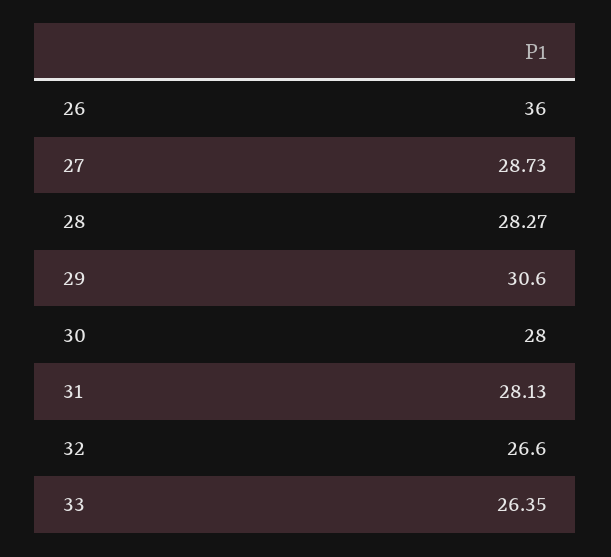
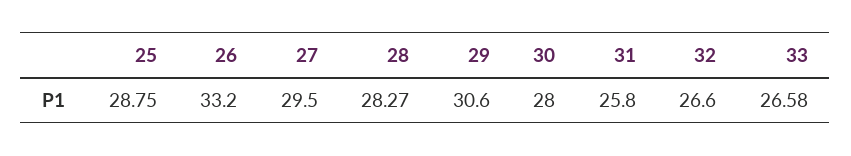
  {
-   "26": 36,
+   "26": 33.2,
-   "27": 28.73,
+   "27": 29.5,
    "28": 28.27,
    "29": 30.6,
    "30": 28,
-   "31": 28.13,
+   "31": 25.8,
    "32": 26.6,
-   "33": 26.35
+   "33": 26.58,
+   "25": 28.75
  }

